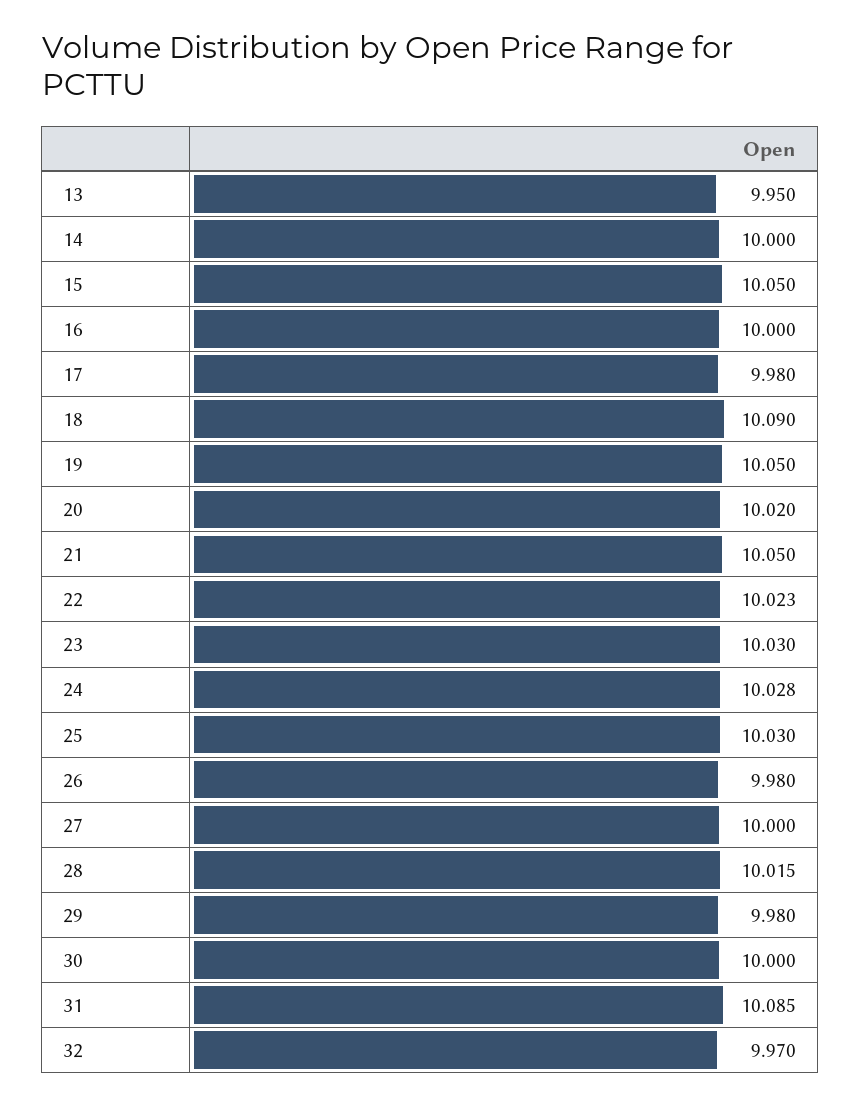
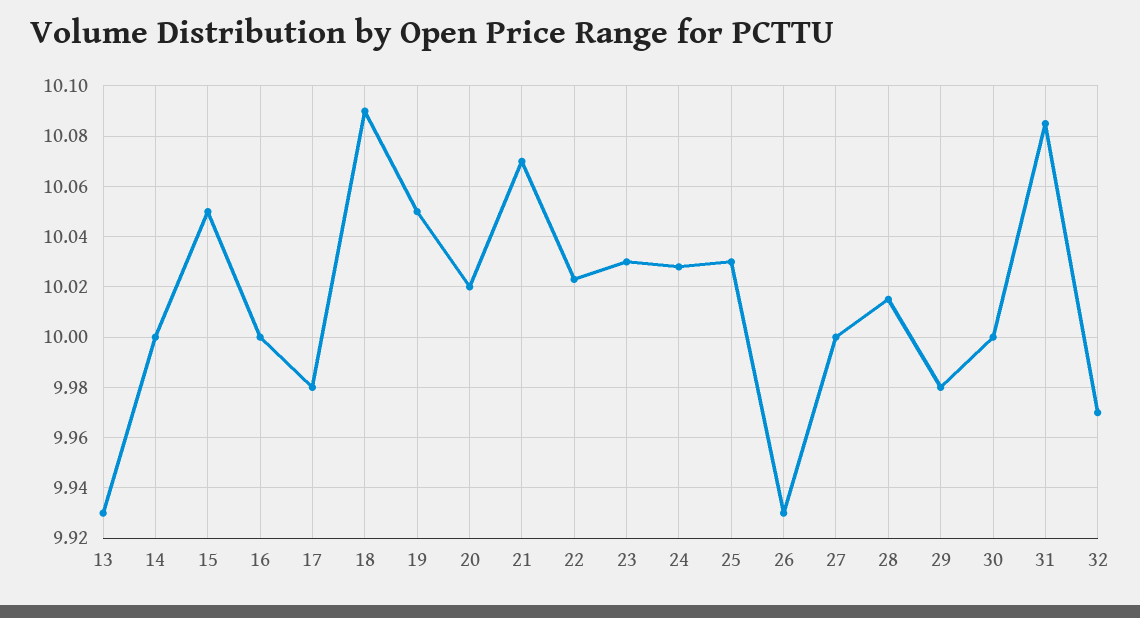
  {
-   "13": 9.95,
+   "13": 9.93,
    "14": 10,
    "15": 10.05,
    "16": 10,
    "17": 9.98,
    "18": 10.09,
    "19": 10.05,
    "20": 10.02,
-   "21": 10.05,
+   "21": 10.07,
    "22": 10.023,
    "23": 10.03,
    "24": 10.028,
    "25": 10.03,
-   "26": 9.98,
+   "26": 9.93,
    "27": 10,
    "28": 10.015,
    "29": 9.98,
    "30": 10,
    "31": 10.085,
    "32": 9.97
  }

